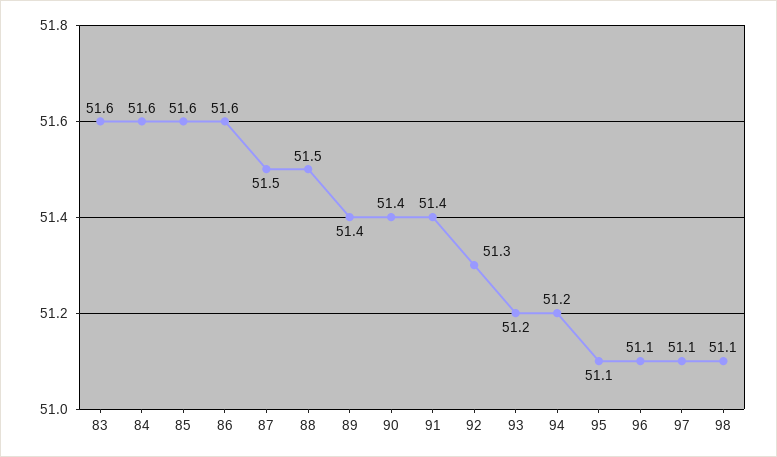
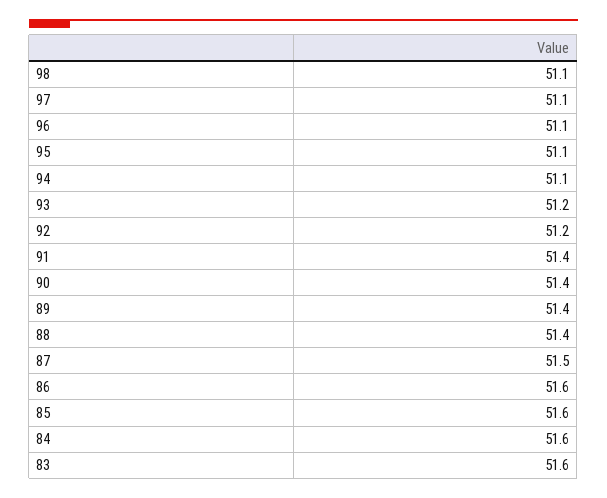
  {
    "83": 51.6,
    "84": 51.6,
    "85": 51.6,
    "86": 51.6,
    "87": 51.5,
-   "88": 51.5,
+   "88": 51.4,
    "89": 51.4,
    "90": 51.4,
    "91": 51.4,
-   "92": 51.3,
+   "92": 51.2,
    "93": 51.2,
-   "94": 51.2,
+   "94": 51.1,
    "95": 51.1,
    "96": 51.1,
    "97": 51.1,
    "98": 51.1
  }

